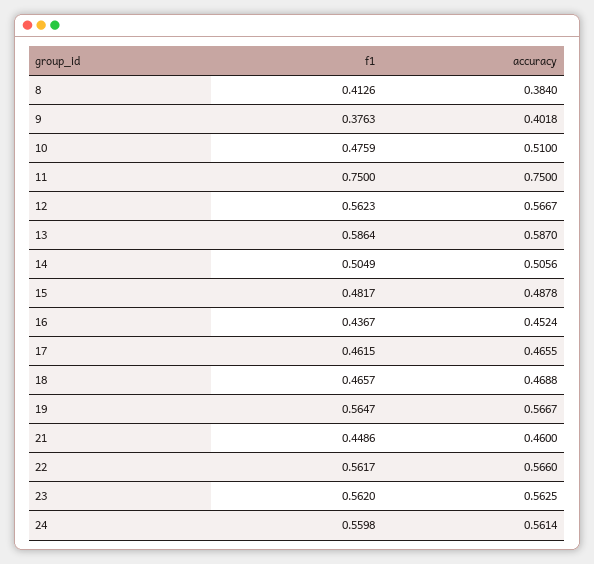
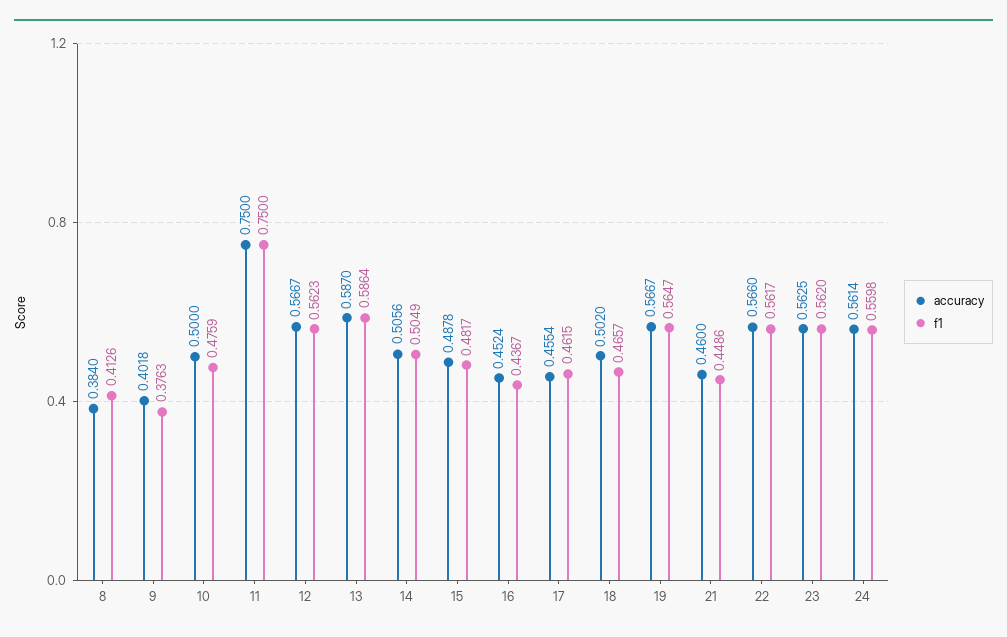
  {
    "f1": {
      "8": 0.4126,
      "9": 0.3763,
      "10": 0.4759,
      "11": 0.75,
      "12": 0.5623,
      "13": 0.5864,
      "14": 0.5049,
      "15": 0.4817,
      "16": 0.4367,
      "17": 0.4615,
      "18": 0.4657,
      "19": 0.5647,
      "21": 0.4486,
      "22": 0.5617,
      "23": 0.562,
      "24": 0.5598
    },
    "accuracy": {
      "8": 0.384,
      "9": 0.4018,
-     "10": 0.51,
+     "10": 0.5,
      "11": 0.75,
      "12": 0.5667,
      "13": 0.587,
      "14": 0.5056,
      "15": 0.4878,
      "16": 0.4524,
-     "17": 0.4655,
+     "17": 0.4554,
-     "18": 0.4688,
+     "18": 0.502,
      "19": 0.5667,
      "21": 0.46,
      "22": 0.566,
      "23": 0.5625,
      "24": 0.5614
    }
  }

